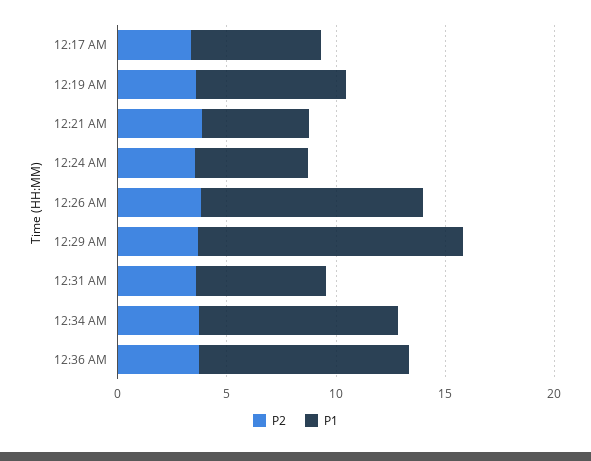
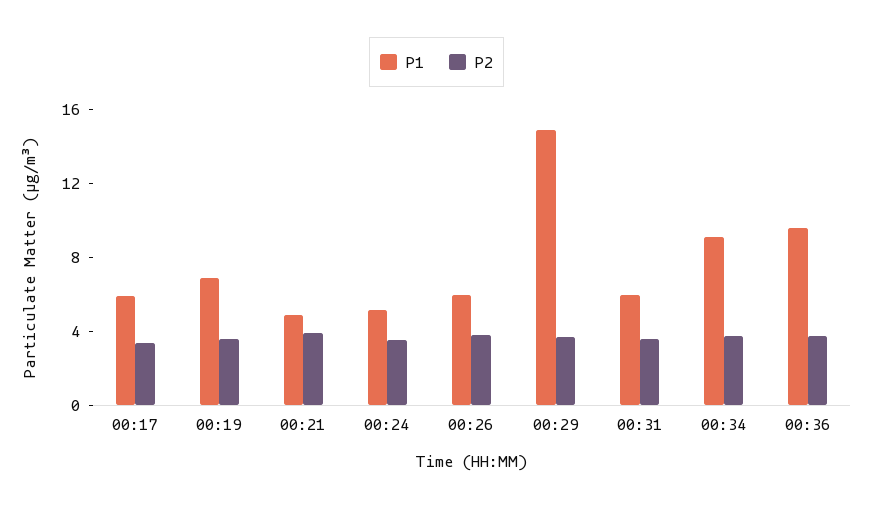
  {
    "P2": {
      "12:17 AM": 3,
      "12:19 AM": 4,
      "12:21 AM": 4,
      "12:24 AM": 4,
      "12:26 AM": 4,
      "12:29 AM": 4,
      "12:31 AM": 4,
      "12:34 AM": 4,
      "12:36 AM": 4
    },
    "P1": {
      "12:17 AM": 6,
      "12:19 AM": 7,
      "12:21 AM": 5,
      "12:24 AM": 5,
-     "12:26 AM": 10,
+     "12:26 AM": 6,
-     "12:29 AM": 12,
+     "12:29 AM": 15,
      "12:31 AM": 6,
      "12:34 AM": 9,
      "12:36 AM": 10
    }
  }

